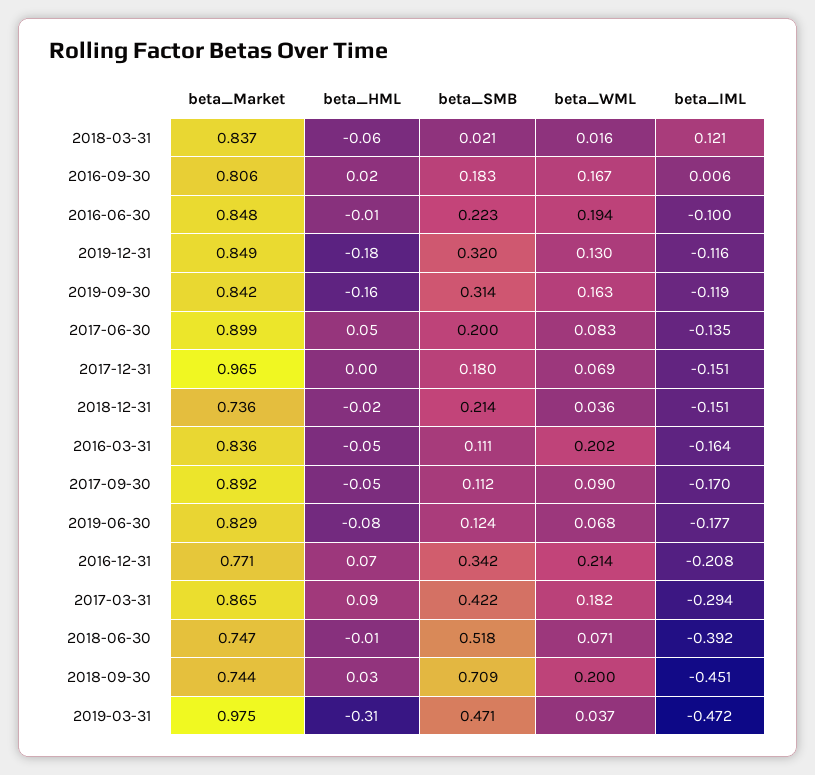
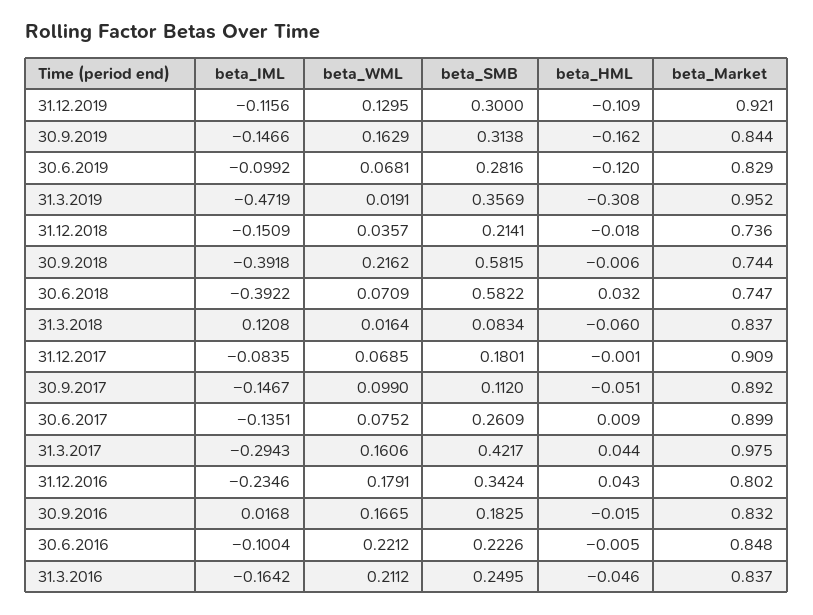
  {
    "beta_Market": {
      "2018-03-31": 0.837,
-     "2016-09-30": 0.806,
+     "2016-09-30": 0.832,
      "2016-06-30": 0.848,
-     "2019-12-31": 0.849,
+     "2019-12-31": 0.921,
-     "2019-09-30": 0.842,
+     "2019-09-30": 0.844,
      "2017-06-30": 0.899,
-     "2017-12-31": 0.965,
+     "2017-12-31": 0.909,
      "2018-12-31": 0.736,
-     "2016-03-31": 0.836,
+     "2016-03-31": 0.837,
      "2017-09-30": 0.892,
      "2019-06-30": 0.829,
-     "2016-12-31": 0.771,
+     "2016-12-31": 0.802,
-     "2017-03-31": 0.865,
+     "2017-03-31": 0.975,
      "2018-06-30": 0.747,
      "2018-09-30": 0.744,
-     "2019-03-31": 0.975
+     "2019-03-31": 0.952
    },
    "beta_HML": {
      "2018-03-31": -0.06,
-     "2016-09-30": 0.02,
+     "2016-09-30": -0.015,
      "2016-06-30": -0.005,
-     "2019-12-31": -0.18,
+     "2019-12-31": -0.109,
      "2019-09-30": -0.162,
-     "2017-06-30": 0.05,
+     "2017-06-30": 0.009,
      "2017-12-31": -0.001,
      "2018-12-31": -0.018,
      "2016-03-31": -0.046,
      "2017-09-30": -0.051,
-     "2019-06-30": -0.08,
+     "2019-06-30": -0.12,
-     "2016-12-31": 0.07,
+     "2016-12-31": 0.043,
-     "2017-03-31": 0.09,
+     "2017-03-31": 0.044,
-     "2018-06-30": -0.01,
+     "2018-06-30": 0.032,
-     "2018-09-30": 0.03,
+     "2018-09-30": -0.006,
      "2019-03-31": -0.308
    },
    "beta_SMB": {
-     "2018-03-31": 0.021,
+     "2018-03-31": 0.0834,
      "2016-09-30": 0.1825,
      "2016-06-30": 0.2226,
-     "2019-12-31": 0.32,
+     "2019-12-31": 0.3,
      "2019-09-30": 0.3138,
-     "2017-06-30": 0.2,
+     "2017-06-30": 0.2609,
      "2017-12-31": 0.1801,
      "2018-12-31": 0.2141,
-     "2016-03-31": 0.111,
+     "2016-03-31": 0.2495,
      "2017-09-30": 0.112,
-     "2019-06-30": 0.124,
+     "2019-06-30": 0.2816,
      "2016-12-31": 0.3424,
      "2017-03-31": 0.4217,
-     "2018-06-30": 0.518,
+     "2018-06-30": 0.5822,
-     "2018-09-30": 0.709,
+     "2018-09-30": 0.5815,
-     "2019-03-31": 0.471
+     "2019-03-31": 0.3569
    },
    "beta_WML": {
      "2018-03-31": 0.0164,
      "2016-09-30": 0.1665,
-     "2016-06-30": 0.194,
+     "2016-06-30": 0.2212,
      "2019-12-31": 0.1295,
      "2019-09-30": 0.1629,
-     "2017-06-30": 0.083,
+     "2017-06-30": 0.0752,
      "2017-12-31": 0.0685,
      "2018-12-31": 0.0357,
-     "2016-03-31": 0.202,
+     "2016-03-31": 0.2112,
-     "2017-09-30": 0.09,
+     "2017-09-30": 0.099,
      "2019-06-30": 0.0681,
-     "2016-12-31": 0.214,
+     "2016-12-31": 0.1791,
-     "2017-03-31": 0.182,
+     "2017-03-31": 0.1606,
      "2018-06-30": 0.0709,
-     "2018-09-30": 0.2,
+     "2018-09-30": 0.2162,
-     "2019-03-31": 0.037
+     "2019-03-31": 0.0191
    },
    "beta_IML": {
      "2018-03-31": 0.1208,
-     "2016-09-30": 0.006,
+     "2016-09-30": 0.0168,
      "2016-06-30": -0.1004,
      "2019-12-31": -0.1156,
-     "2019-09-30": -0.119,
+     "2019-09-30": -0.1466,
      "2017-06-30": -0.1351,
-     "2017-12-31": -0.151,
+     "2017-12-31": -0.0835,
      "2018-12-31": -0.1509,
      "2016-03-31": -0.1642,
-     "2017-09-30": -0.17,
+     "2017-09-30": -0.1467,
-     "2019-06-30": -0.177,
+     "2019-06-30": -0.0992,
-     "2016-12-31": -0.208,
+     "2016-12-31": -0.2346,
      "2017-03-31": -0.2943,
      "2018-06-30": -0.3922,
-     "2018-09-30": -0.451,
+     "2018-09-30": -0.3918,
      "2019-03-31": -0.4719
    }
  }

